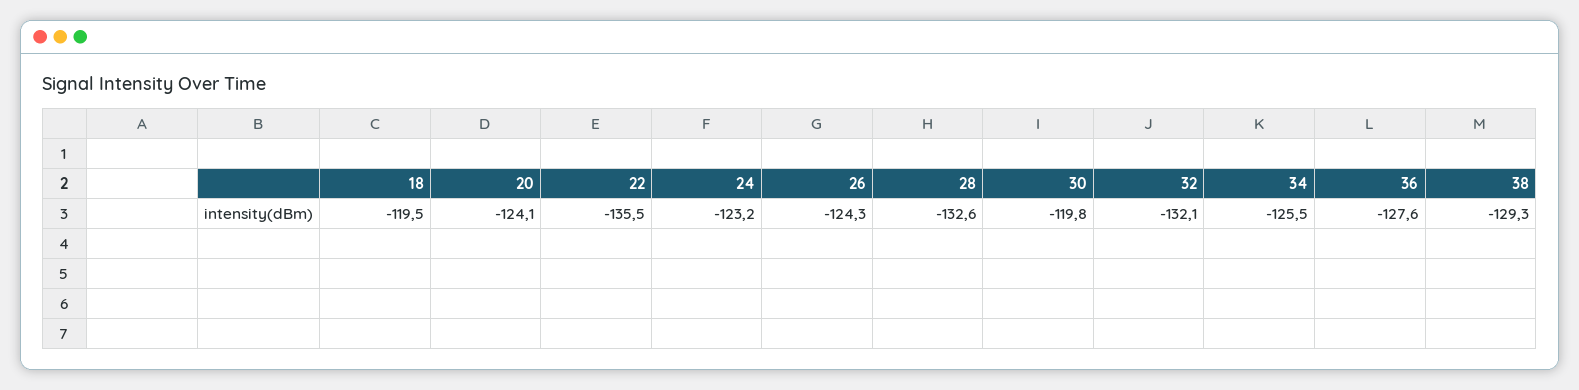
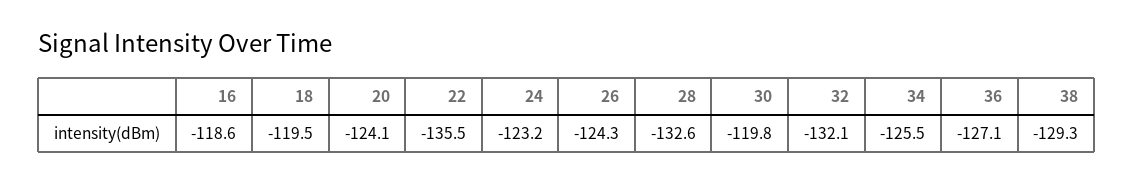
  {
    "18": -119.5,
    "20": -124.1,
    "22": -135.5,
    "24": -123.2,
    "26": -124.3,
    "28": -132.6,
    "30": -119.8,
    "32": -132.1,
    "34": -125.5,
-   "36": -127.6,
+   "36": -127.1,
-   "38": -129.3
+   "38": -129.3,
+   "16": -118.6
  }

